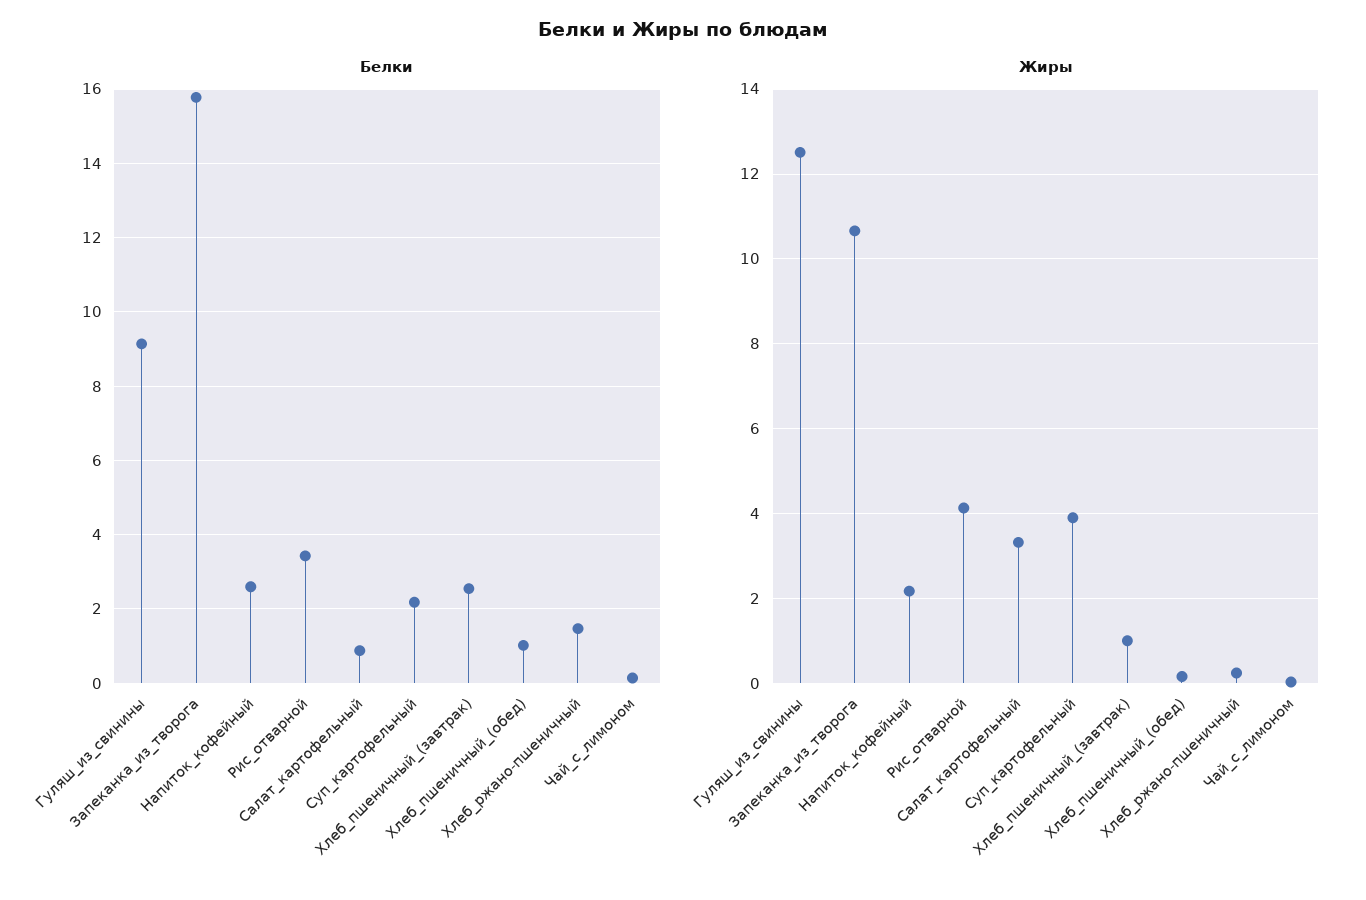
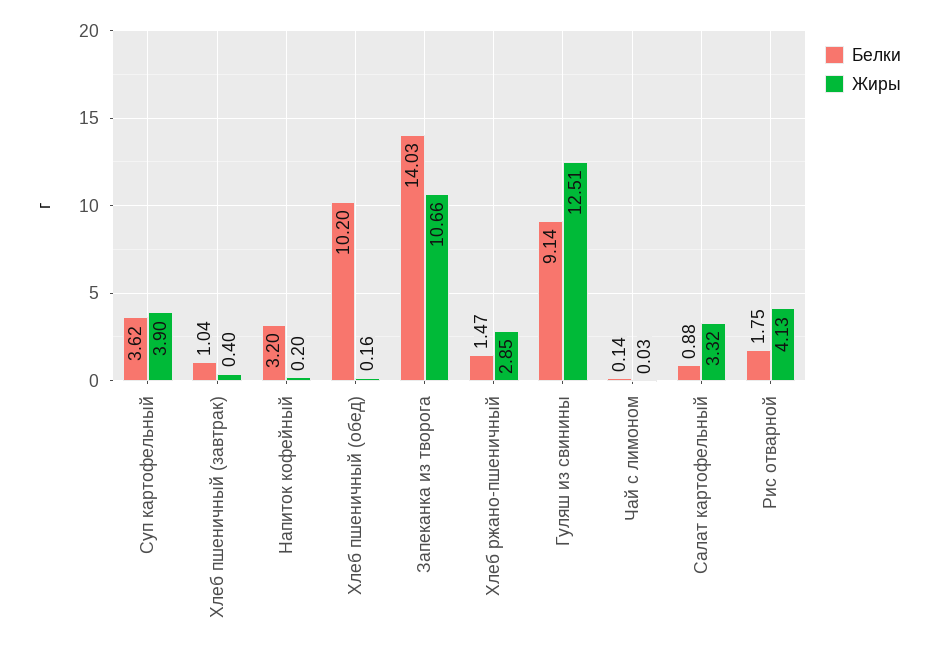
  {
    "Белки": {
      "Гуляш_из_свинины": 9.14,
-     "Запеканка_из_творога": 15.8,
+     "Запеканка_из_творога": 14.03,
-     "Напиток_кофейный": 2.6,
+     "Напиток_кофейный": 3.2,
-     "Рис_отварной": 3.4,
+     "Рис_отварной": 1.75,
      "Салат_картофельный": 0.88,
-     "Суп_картофельный": 2.2,
+     "Суп_картофельный": 3.62,
-     "Хлеб_пшеничный_(завтрак)": 2.6,
+     "Хлеб_пшеничный_(завтрак)": 1.04,
-     "Хлеб_пшеничный_(обед)": 1,
+     "Хлеб_пшеничный_(обед)": 10.2,
      "Хлеб_ржано-пшеничный": 1.47,
      "Чай_с_лимоном": 0.14
    },
    "Жиры": {
      "Гуляш_из_свинины": 12.51,
      "Запеканка_из_творога": 10.66,
-     "Напиток_кофейный": 2.2,
+     "Напиток_кофейный": 0.2,
      "Рис_отварной": 4.13,
      "Салат_картофельный": 3.32,
      "Суп_картофельный": 3.9,
-     "Хлеб_пшеничный_(завтрак)": 1,
+     "Хлеб_пшеничный_(завтрак)": 0.4,
      "Хлеб_пшеничный_(обед)": 0.16,
-     "Хлеб_ржано-пшеничный": 0.2,
+     "Хлеб_ржано-пшеничный": 2.85,
      "Чай_с_лимоном": 0.03
    }
  }

